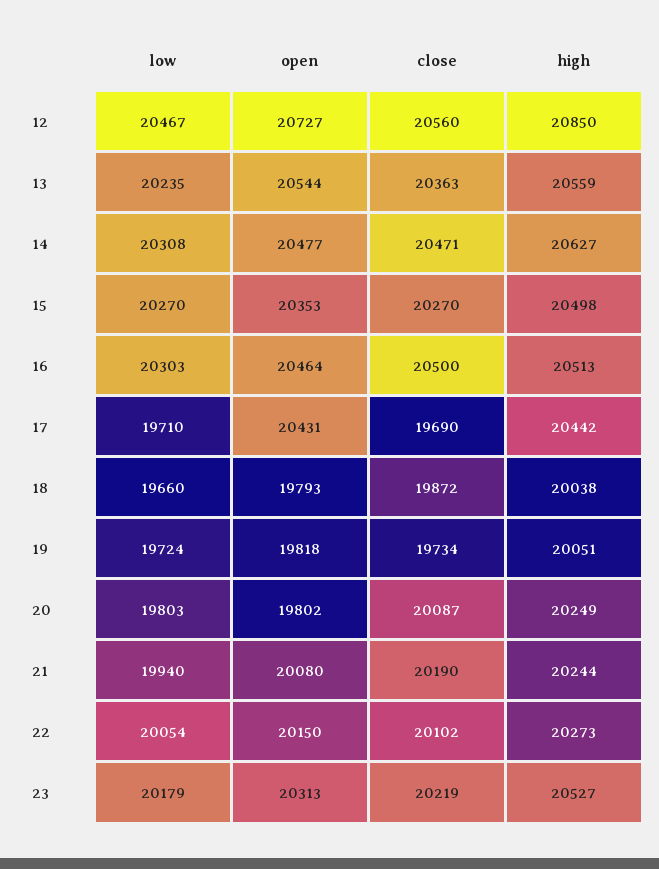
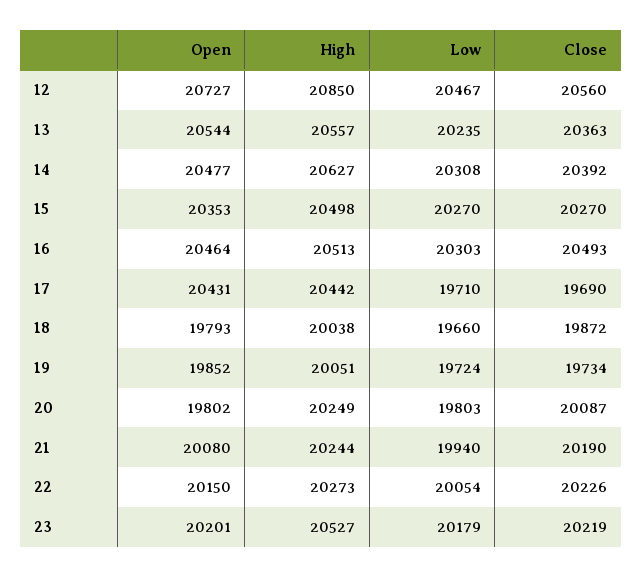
  {
    "low": {
      "12": 20467,
      "13": 20235,
      "14": 20308,
      "15": 20270,
      "16": 20303,
      "17": 19710,
      "18": 19660,
      "19": 19724,
      "20": 19803,
      "21": 19940,
      "22": 20054,
      "23": 20179
    },
    "open": {
      "12": 20727,
      "13": 20544,
      "14": 20477,
      "15": 20353,
      "16": 20464,
      "17": 20431,
      "18": 19793,
-     "19": 19818,
+     "19": 19852,
      "20": 19802,
      "21": 20080,
      "22": 20150,
-     "23": 20313
+     "23": 20201
    },
    "close": {
      "12": 20560,
      "13": 20363,
-     "14": 20471,
+     "14": 20392,
      "15": 20270,
-     "16": 20500,
+     "16": 20493,
      "17": 19690,
      "18": 19872,
      "19": 19734,
      "20": 20087,
      "21": 20190,
-     "22": 20102,
+     "22": 20226,
      "23": 20219
    },
    "high": {
      "12": 20850,
-     "13": 20559,
+     "13": 20557,
      "14": 20627,
      "15": 20498,
      "16": 20513,
      "17": 20442,
      "18": 20038,
      "19": 20051,
      "20": 20249,
      "21": 20244,
      "22": 20273,
      "23": 20527
    }
  }

